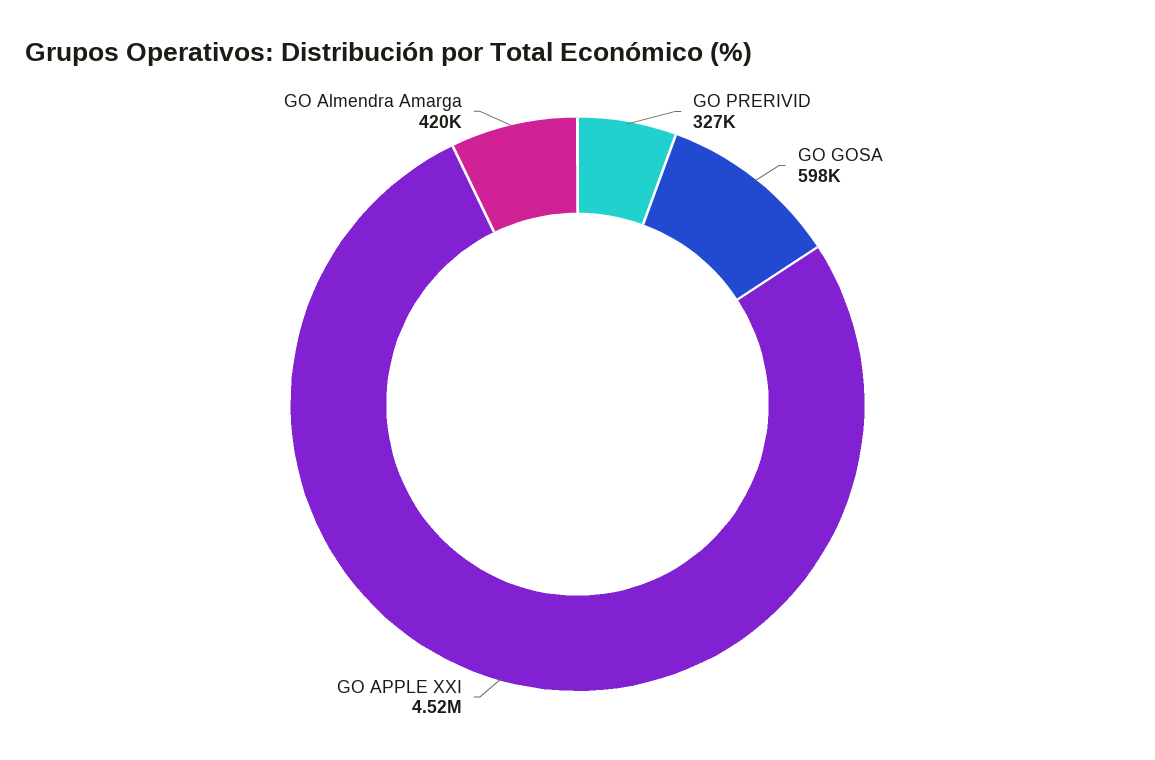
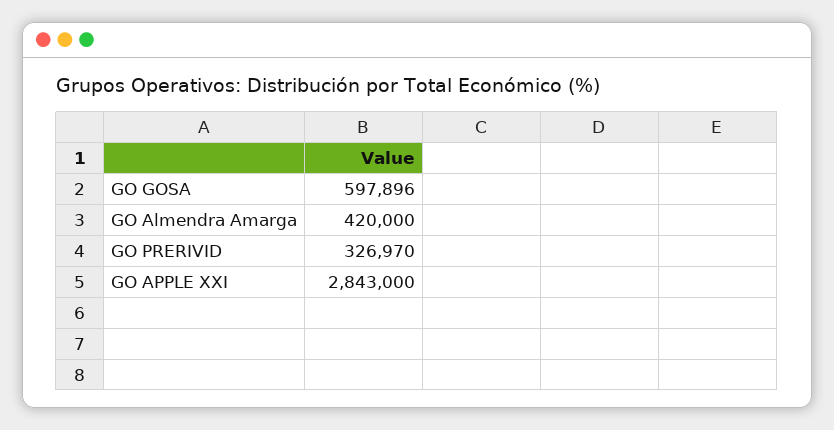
  {
    "GO PRERIVID": 326970,
    "GO GOSA": 597896,
-   "GO APPLE XXI": 4520000,
+   "GO APPLE XXI": 2843000,
    "GO Almendra Amarga": 420000
  }

